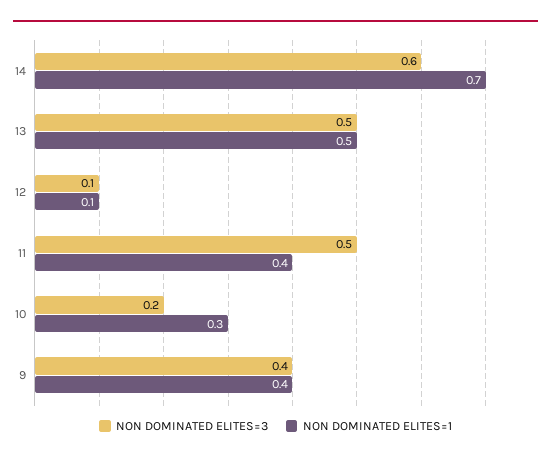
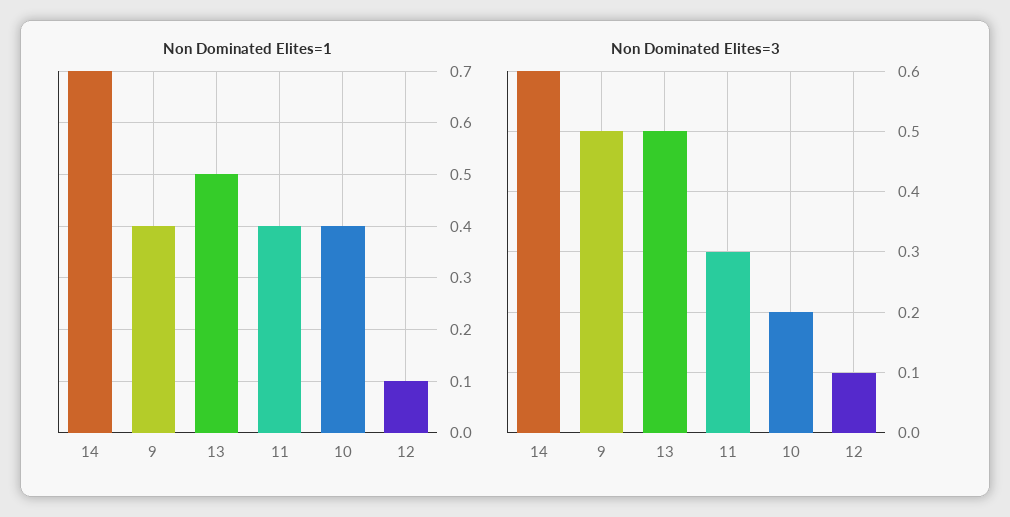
  {
    "NON DOMINATED ELITES=3": {
      "14": 0.6,
      "13": 0.5,
      "12": 0.1,
-     "11": 0.5,
+     "11": 0.3,
      "10": 0.2,
-     "9": 0.4
+     "9": 0.5
    },
    "NON DOMINATED ELITES=1": {
      "14": 0.7,
      "13": 0.5,
      "12": 0.1,
      "11": 0.4,
-     "10": 0.3,
+     "10": 0.4,
      "9": 0.4
    }
  }

